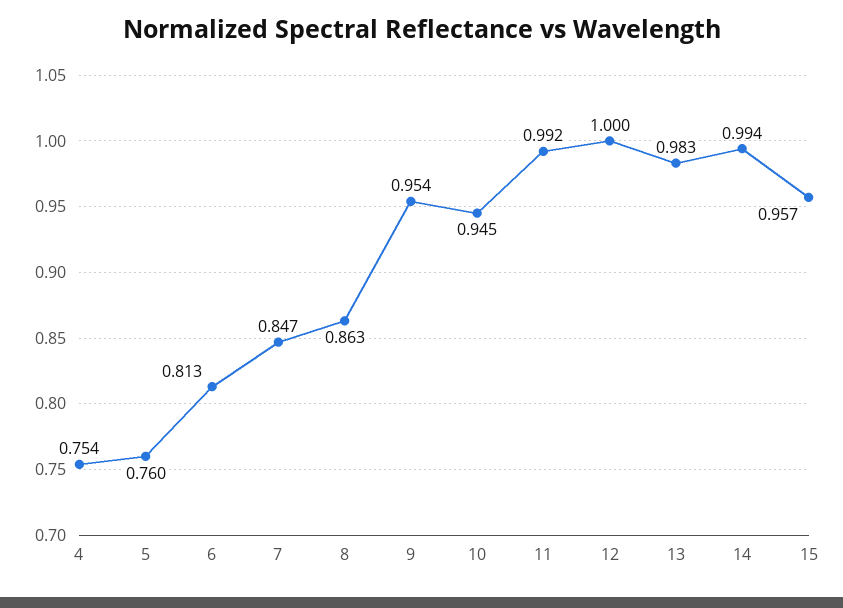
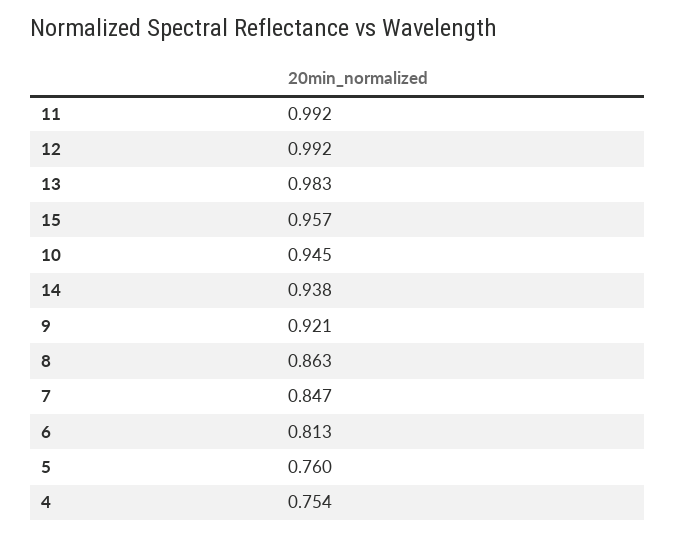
  {
    "4": 0.754,
    "5": 0.76,
    "6": 0.813,
    "7": 0.847,
    "8": 0.863,
-   "9": 0.954,
+   "9": 0.921,
    "10": 0.945,
    "11": 0.992,
-   "12": 1,
+   "12": 0.992,
    "13": 0.983,
-   "14": 0.994,
+   "14": 0.938,
    "15": 0.957
  }

